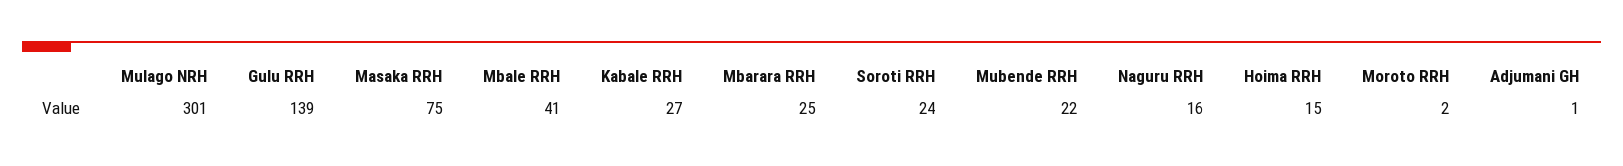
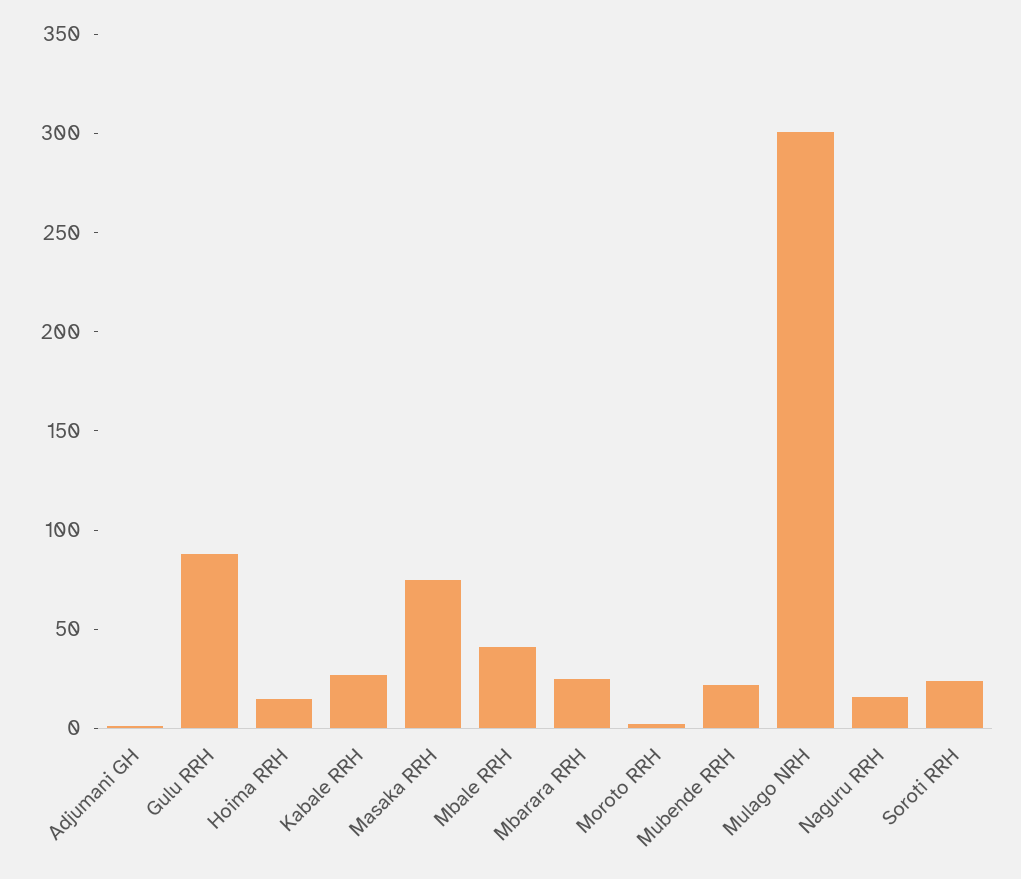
  {
    "Mulago NRH": 301,
-   "Gulu RRH": 139,
+   "Gulu RRH": 90,
    "Masaka RRH": 75,
    "Mbale RRH": 41,
    "Kabale RRH": 27,
    "Mbarara RRH": 25,
    "Soroti RRH": 24,
    "Mubende RRH": 22,
    "Naguru RRH": 16,
    "Hoima RRH": 15,
    "Moroto RRH": 2,
    "Adjumani GH": 1
  }

